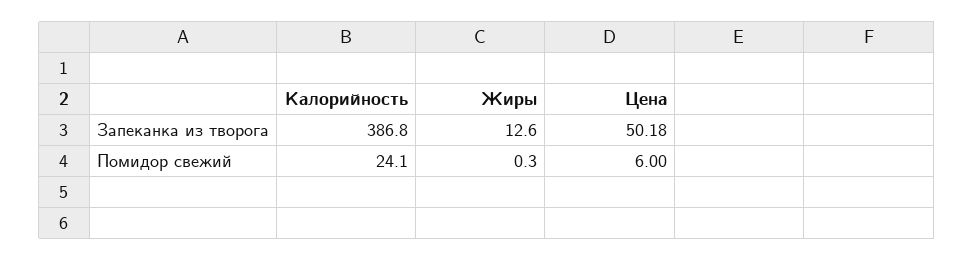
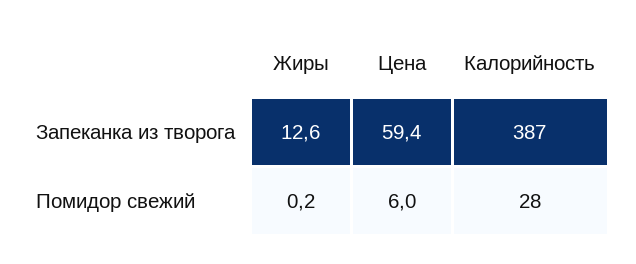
  {
    "Калорийность": {
      "Запеканка из творога": 386.8,
-     "Помидор свежий": 24.1
+     "Помидор свежий": 28
    },
    "Жиры": {
      "Запеканка из творога": 12.6,
-     "Помидор свежий": 0.3
+     "Помидор свежий": 0.2
    },
    "Цена": {
-     "Запеканка из творога": 50.18,
+     "Запеканка из творога": 59.4,
      "Помидор свежий": 6
    }
  }

